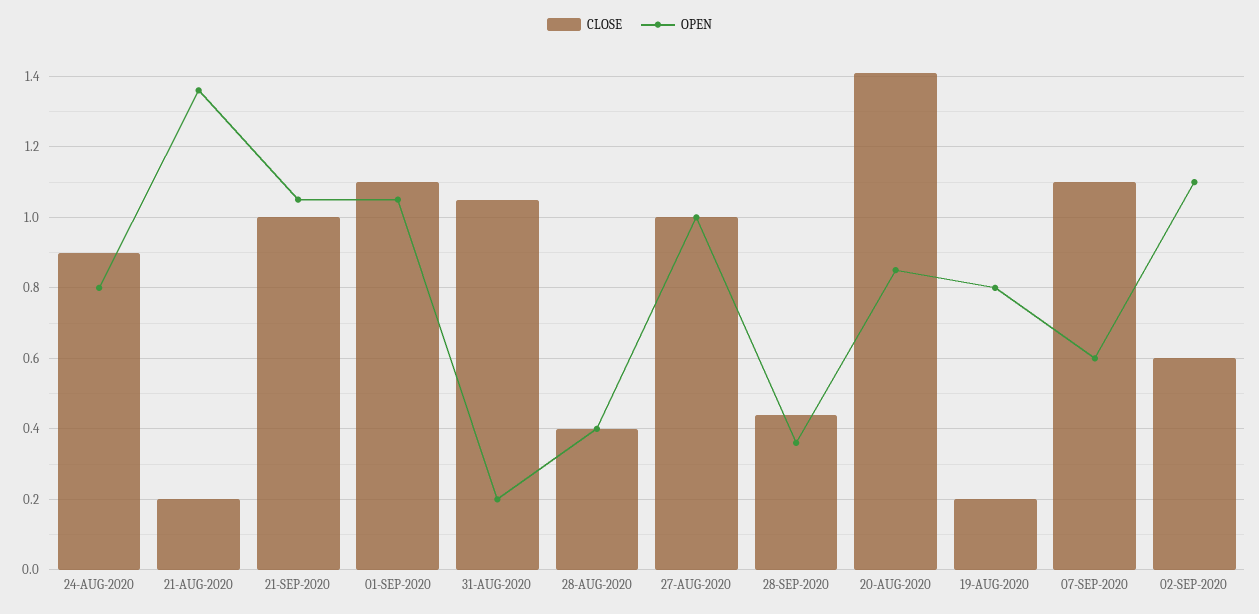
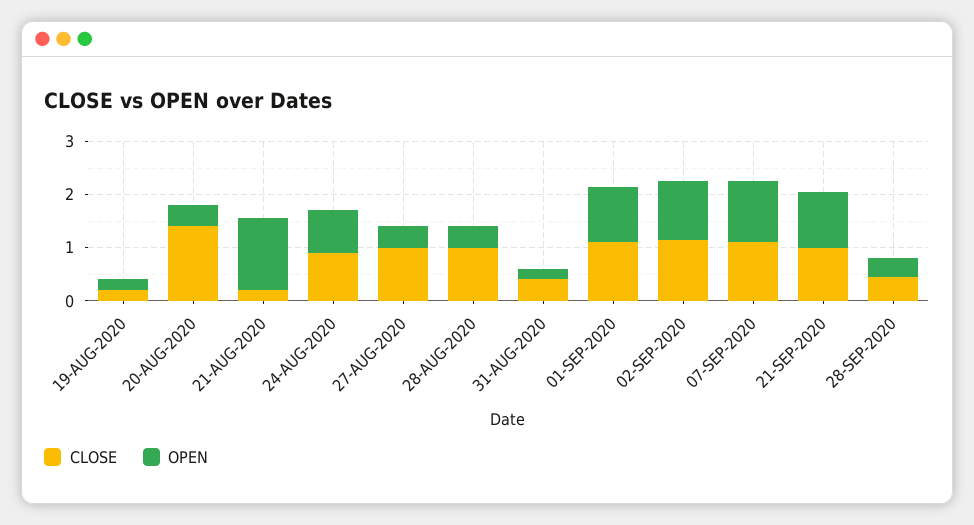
  {
    "CLOSE": {
      "24-AUG-2020": 0.9,
      "21-AUG-2020": 0.2,
      "21-SEP-2020": 1,
      "01-SEP-2020": 1.1,
-     "31-AUG-2020": 1.05,
+     "31-AUG-2020": 0.4,
-     "28-AUG-2020": 0.4,
+     "28-AUG-2020": 1,
      "27-AUG-2020": 1,
      "28-SEP-2020": 0.45,
      "20-AUG-2020": 1.4,
      "19-AUG-2020": 0.2,
      "07-SEP-2020": 1.1,
-     "02-SEP-2020": 0.6
+     "02-SEP-2020": 1.2
    },
    "OPEN": {
      "24-AUG-2020": 0.8,
      "21-AUG-2020": 1.35,
      "21-SEP-2020": 1.05,
      "01-SEP-2020": 1.05,
      "31-AUG-2020": 0.2,
      "28-AUG-2020": 0.4,
-     "27-AUG-2020": 1,
+     "27-AUG-2020": 0.4,
      "28-SEP-2020": 0.35,
-     "20-AUG-2020": 0.85,
+     "20-AUG-2020": 0.4,
-     "19-AUG-2020": 0.8,
+     "19-AUG-2020": 0.2,
-     "07-SEP-2020": 0.6,
+     "07-SEP-2020": 1.2,
      "02-SEP-2020": 1.1
    }
  }

